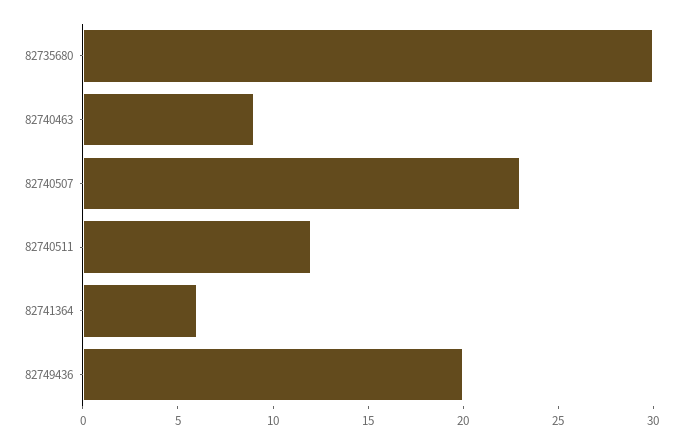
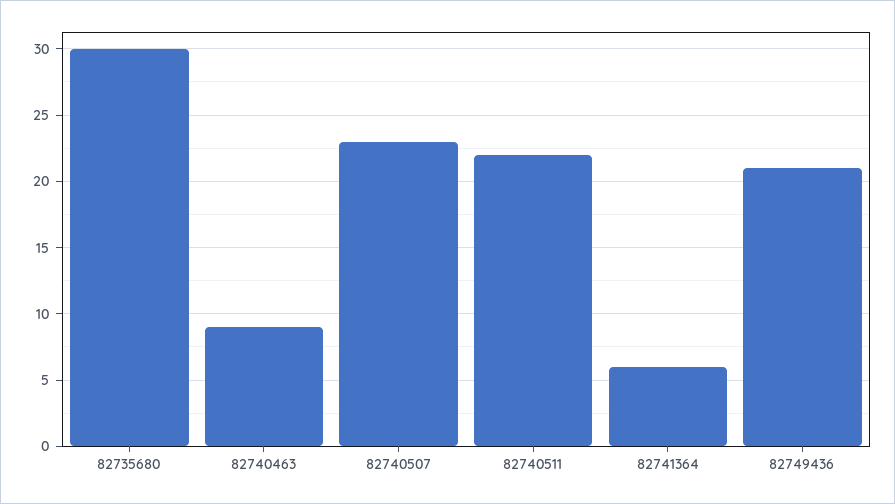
  {
    "82735680": 30,
    "82740463": 9,
    "82740507": 23,
-   "82740511": 12,
+   "82740511": 22,
    "82741364": 6,
-   "82749436": 20
+   "82749436": 21
  }

